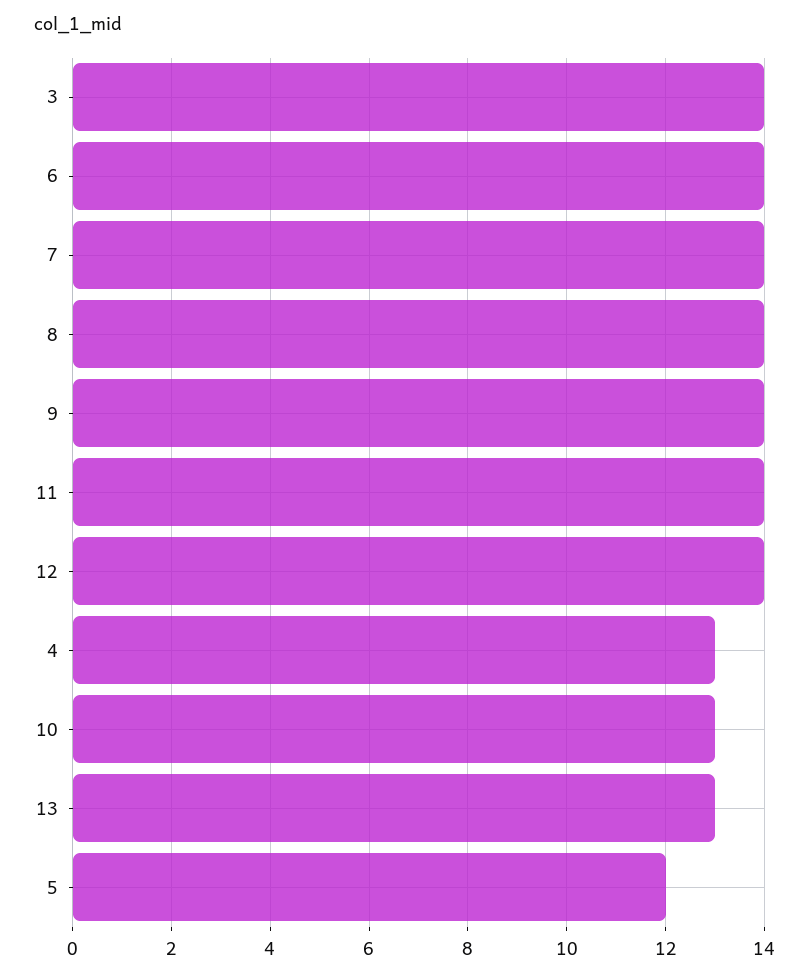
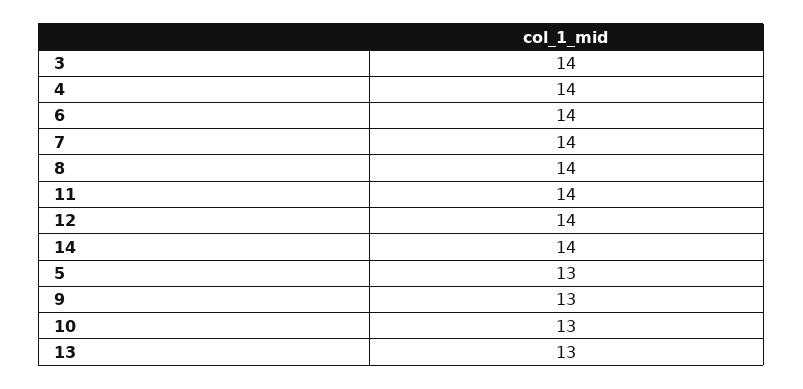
  {
    "3": 14,
    "6": 14,
    "7": 14,
    "8": 14,
-   "9": 14,
+   "9": 13,
    "11": 14,
    "12": 14,
-   "4": 13,
+   "4": 14,
    "10": 13,
    "13": 13,
-   "5": 12
+   "5": 13,
+   "14": 14
  }

